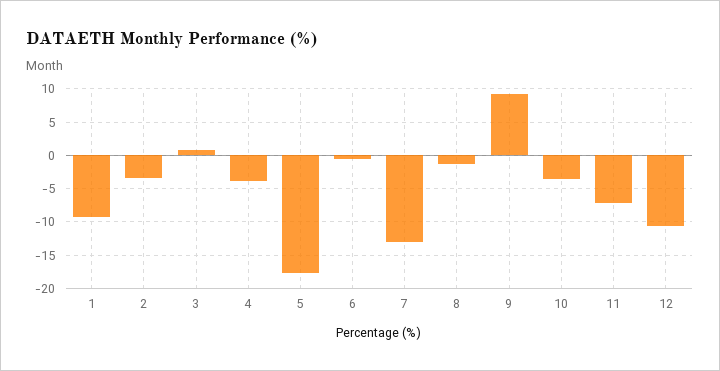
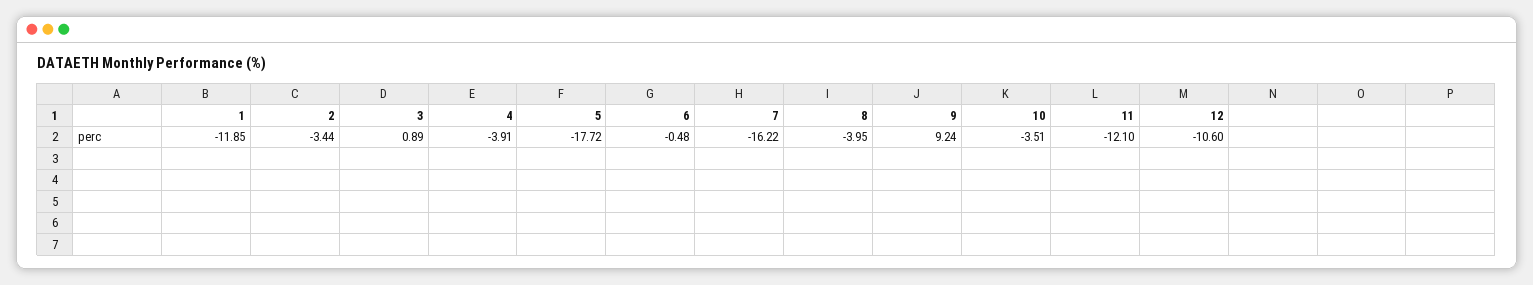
  {
-   "1": -9,
+   "1": -11.85,
    "2": -3.44,
    "3": 0.89,
    "4": -3.91,
    "5": -17.72,
    "6": -0.48,
-   "7": -13,
+   "7": -16.22,
-   "8": -1,
+   "8": -3.95,
    "9": 9.24,
    "10": -3.51,
-   "11": -7,
+   "11": -12.1,
    "12": -10.6
  }

